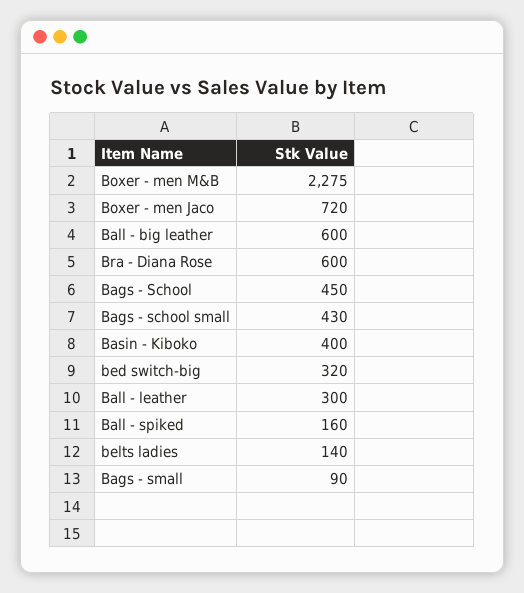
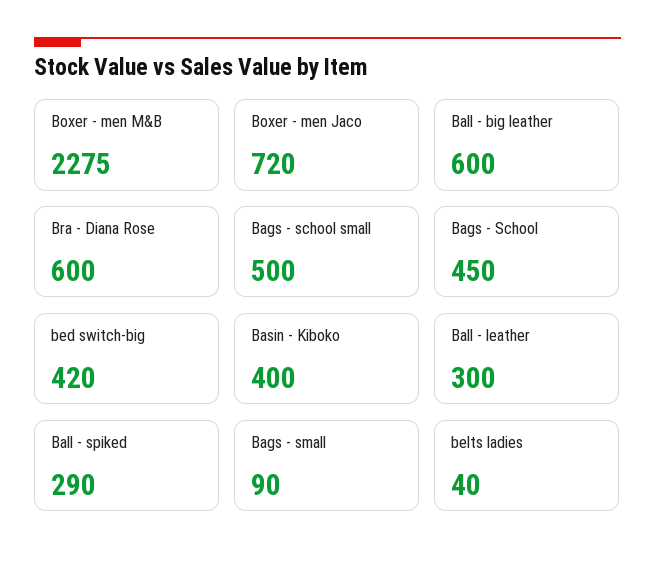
  {
    "Boxer - men M&B": 2275,
    "Boxer - men Jaco": 720,
    "Ball - big leather": 600,
    "Bra - Diana Rose": 600,
    "Bags - School": 450,
-   "Bags - school small": 430,
+   "Bags - school small": 500,
    "Basin - Kiboko": 400,
-   "bed switch-big": 320,
+   "bed switch-big": 420,
    "Ball - leather": 300,
-   "Ball - spiked": 160,
+   "Ball - spiked": 290,
-   "belts ladies": 140,
+   "belts ladies": 40,
    "Bags - small": 90
  }

